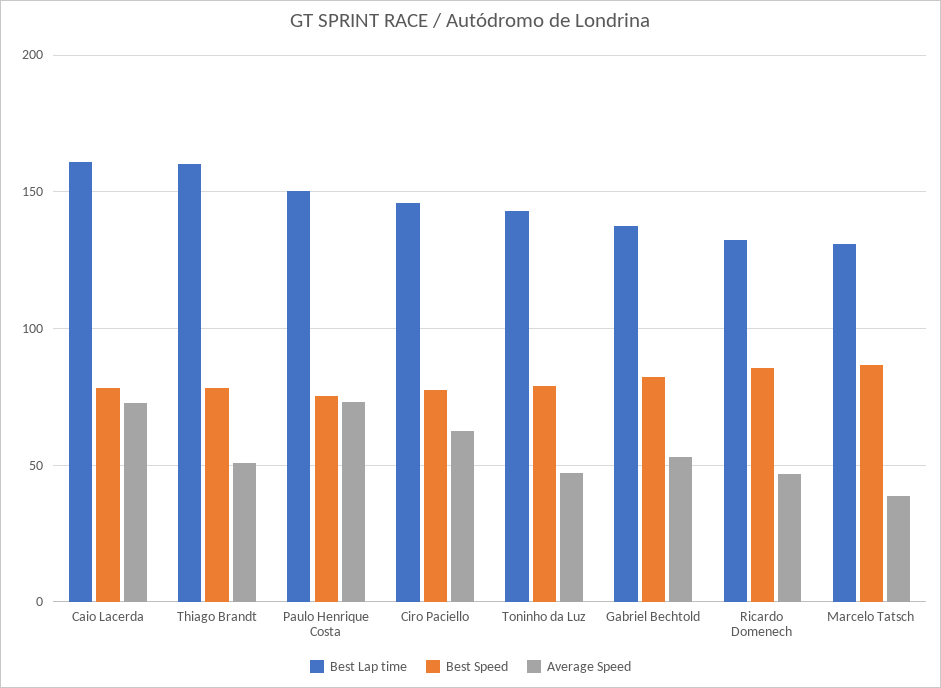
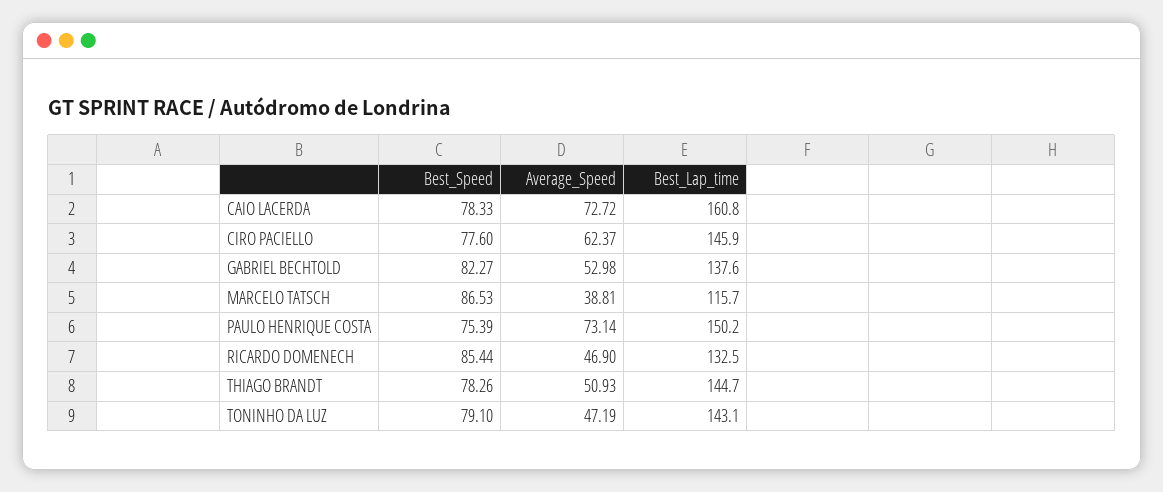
  {
    "Best Lap time": {
      "Caio Lacerda": 160.8,
-     "Thiago Brandt": 160,
+     "Thiago Brandt": 144.7,
      "Paulo Henrique Costa": 150.2,
      "Ciro Paciello": 145.9,
      "Toninho da Luz": 143.1,
      "Gabriel Bechtold": 137.6,
      "Ricardo Domenech": 132.5,
-     "Marcelo Tatsch": 130
+     "Marcelo Tatsch": 115.7
    },
    "Best Speed": {
      "Caio Lacerda": 78.33,
      "Thiago Brandt": 78.26,
      "Paulo Henrique Costa": 75.39,
      "Ciro Paciello": 77.6,
      "Toninho da Luz": 79.1,
      "Gabriel Bechtold": 82.27,
      "Ricardo Domenech": 85.44,
      "Marcelo Tatsch": 86.53
    },
    "Average Speed": {
      "Caio Lacerda": 72.72,
      "Thiago Brandt": 50.93,
      "Paulo Henrique Costa": 73.14,
      "Ciro Paciello": 62.37,
      "Toninho da Luz": 47.19,
      "Gabriel Bechtold": 52.98,
      "Ricardo Domenech": 46.9,
      "Marcelo Tatsch": 38.81
    }
  }

